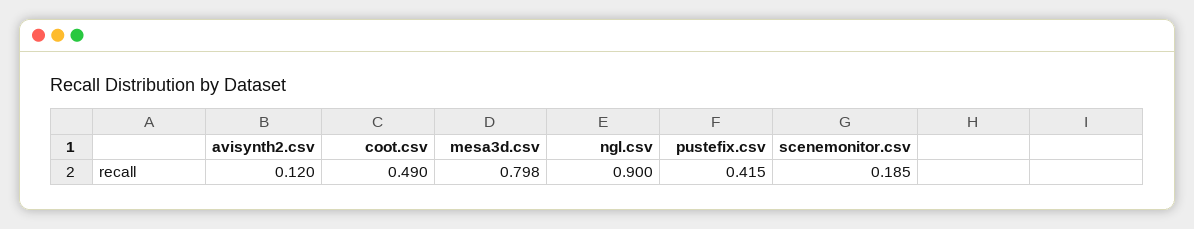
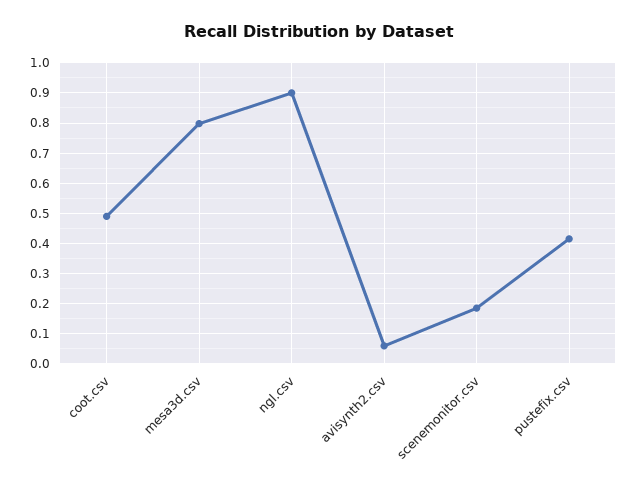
  {
-   "avisynth2.csv": 0.12,
+   "avisynth2.csv": 0.06,
    "coot.csv": 0.49,
    "mesa3d.csv": 0.798,
    "ngl.csv": 0.9,
    "pustefix.csv": 0.415,
    "scenemonitor.csv": 0.185
  }

